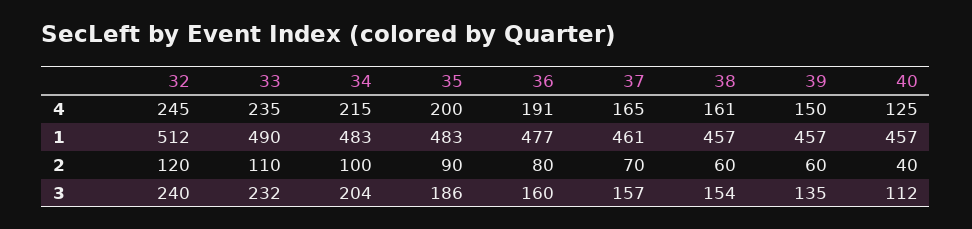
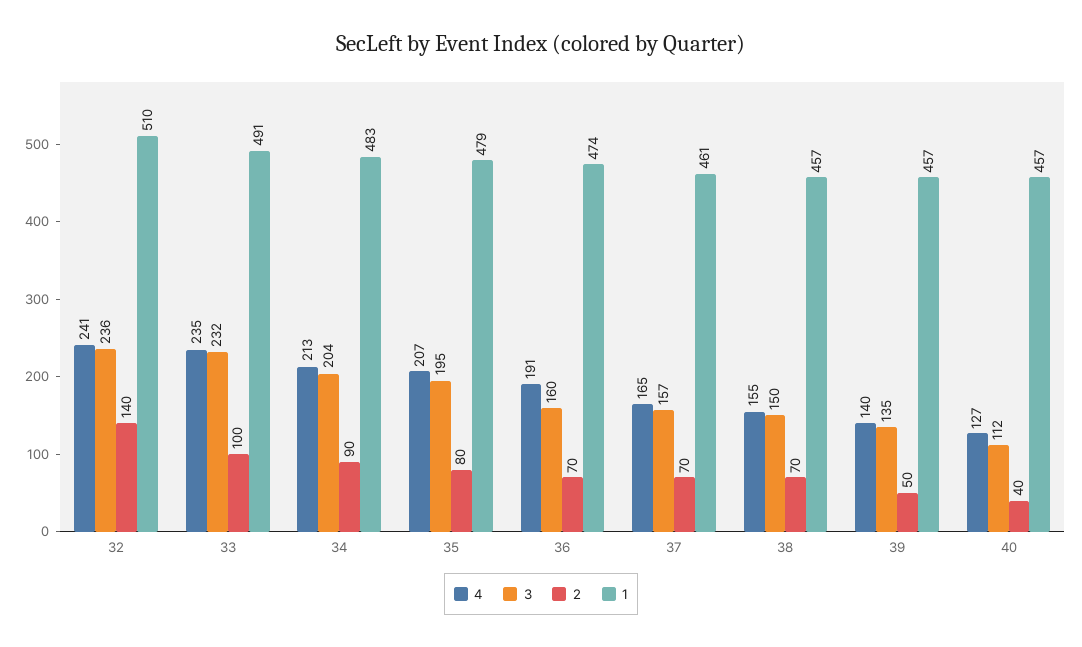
  {
    "4": {
-     "32": 245,
+     "32": 241,
      "33": 235,
-     "34": 215,
+     "34": 213,
-     "35": 200,
+     "35": 207,
      "36": 191,
      "37": 165,
-     "38": 161,
+     "38": 155,
-     "39": 150,
+     "39": 140,
-     "40": 125
+     "40": 127
    },
    "1": {
-     "32": 512,
+     "32": 510,
-     "33": 490,
+     "33": 491,
      "34": 483,
-     "35": 483,
+     "35": 479,
-     "36": 477,
+     "36": 474,
      "37": 461,
      "38": 457,
      "39": 457,
      "40": 457
    },
    "2": {
-     "32": 120,
+     "32": 140,
-     "33": 110,
+     "33": 100,
-     "34": 100,
+     "34": 90,
-     "35": 90,
+     "35": 80,
-     "36": 80,
+     "36": 70,
      "37": 70,
-     "38": 60,
+     "38": 70,
-     "39": 60,
+     "39": 50,
      "40": 40
    },
    "3": {
-     "32": 240,
+     "32": 236,
      "33": 232,
      "34": 204,
-     "35": 186,
+     "35": 195,
      "36": 160,
      "37": 157,
-     "38": 154,
+     "38": 150,
      "39": 135,
      "40": 112
    }
  }

